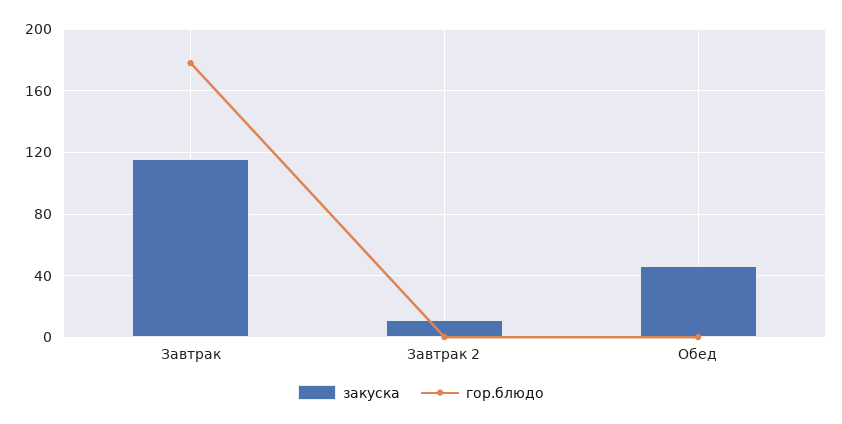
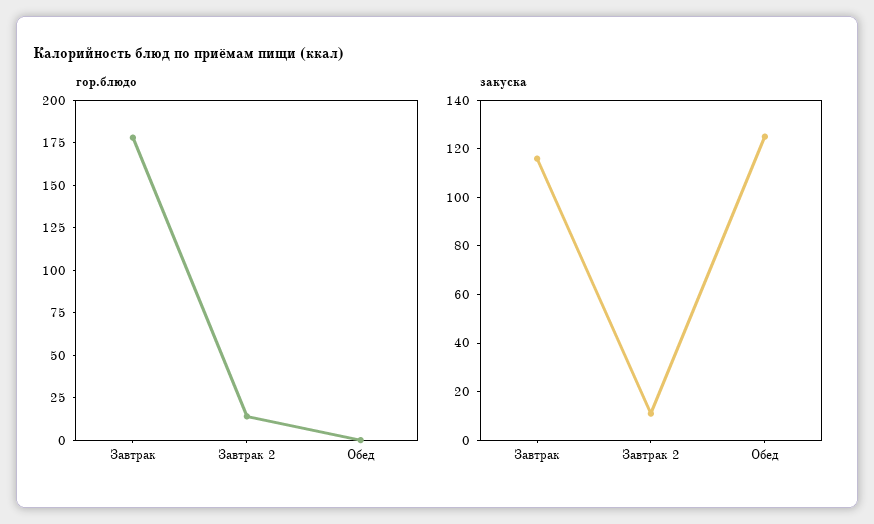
  {
    "закуска": {
      "Завтрак": 115,
      "Завтрак 2": 10,
-     "Обед": 45
+     "Обед": 125
    },
    "гор.блюдо": {
      "Завтрак": 180,
-     "Завтрак 2": 0,
+     "Завтрак 2": 15,
      "Обед": 0
    }
  }

